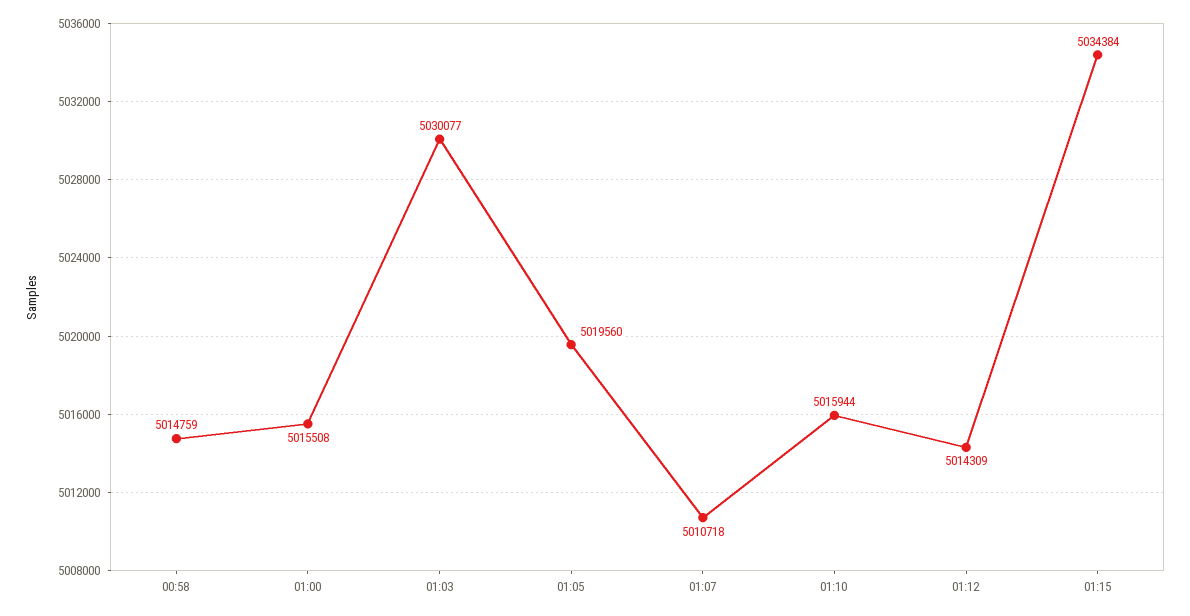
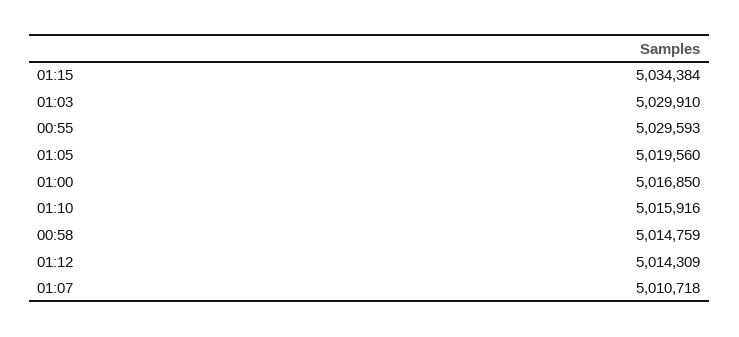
  {
    "00:58": 5014759,
-   "01:00": 5015508,
+   "01:00": 5016850,
-   "01:03": 5030077,
+   "01:03": 5029910,
    "01:05": 5019560,
    "01:07": 5010718,
-   "01:10": 5015944,
+   "01:10": 5015916,
    "01:12": 5014309,
-   "01:15": 5034384
+   "01:15": 5034384,
+   "00:55": 5029593
  }

